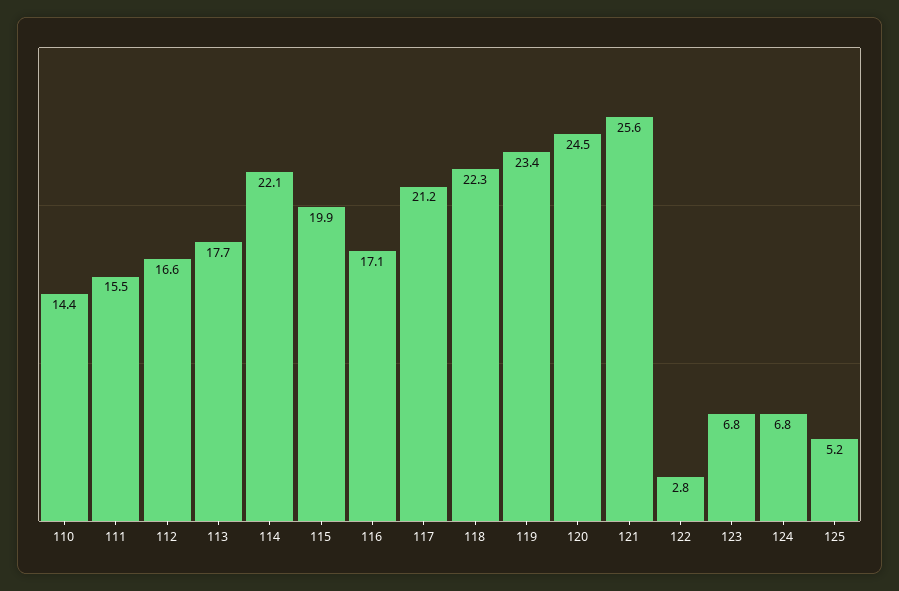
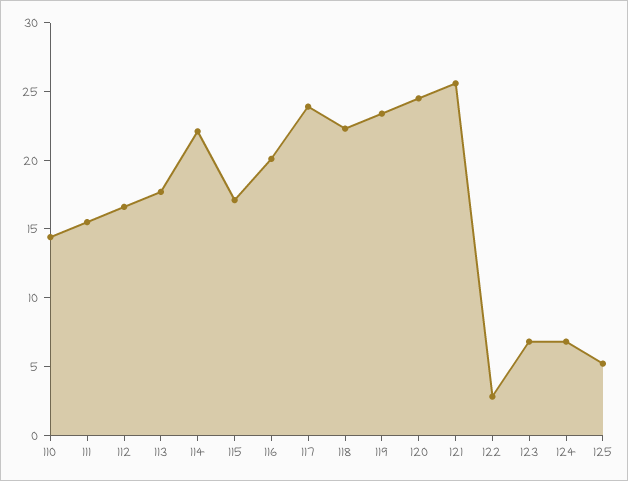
  {
    "110": 14.4,
    "111": 15.5,
    "112": 16.6,
    "113": 17.7,
    "114": 22.1,
-   "115": 19.9,
+   "115": 17,
-   "116": 17.1,
+   "116": 20,
-   "117": 21.2,
+   "117": 24,
    "118": 22.3,
    "119": 23.4,
    "120": 24.5,
    "121": 25.6,
    "122": 2.8,
    "123": 6.8,
    "124": 6.8,
    "125": 5.2
  }

